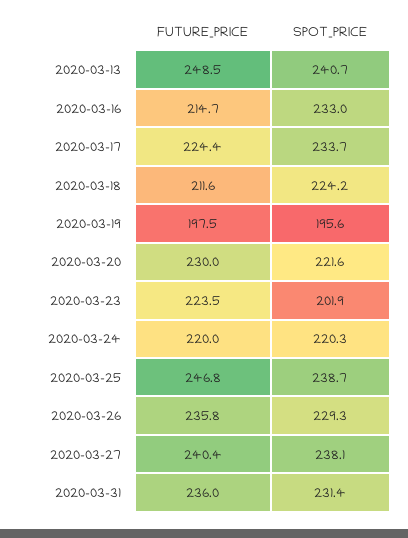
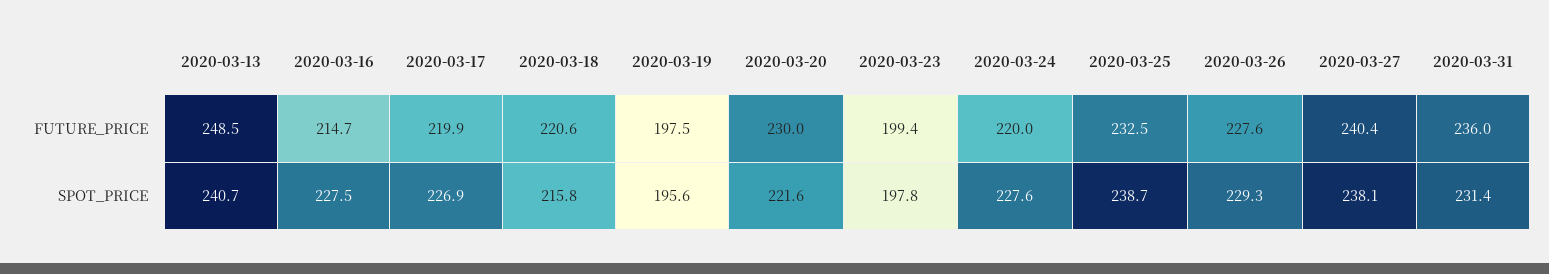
  {
    "FUTURE_PRICE": {
      "2020-03-13": 248.5,
      "2020-03-16": 214.7,
-     "2020-03-17": 224.4,
+     "2020-03-17": 219.9,
-     "2020-03-18": 211.6,
+     "2020-03-18": 220.6,
      "2020-03-19": 197.5,
      "2020-03-20": 230,
-     "2020-03-23": 223.5,
+     "2020-03-23": 199.4,
      "2020-03-24": 220,
-     "2020-03-25": 246.8,
+     "2020-03-25": 232.5,
-     "2020-03-26": 235.8,
+     "2020-03-26": 227.6,
      "2020-03-27": 240.4,
      "2020-03-31": 236
    },
    "SPOT_PRICE": {
      "2020-03-13": 240.7,
-     "2020-03-16": 233,
+     "2020-03-16": 227.5,
-     "2020-03-17": 233.7,
+     "2020-03-17": 226.9,
-     "2020-03-18": 224.2,
+     "2020-03-18": 215.8,
      "2020-03-19": 195.6,
      "2020-03-20": 221.6,
-     "2020-03-23": 201.9,
+     "2020-03-23": 197.8,
-     "2020-03-24": 220.3,
+     "2020-03-24": 227.6,
      "2020-03-25": 238.7,
      "2020-03-26": 229.3,
      "2020-03-27": 238.1,
      "2020-03-31": 231.4
    }
  }

